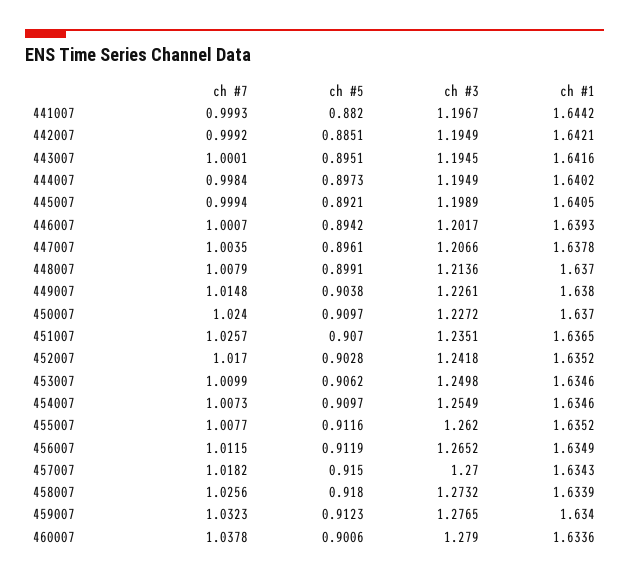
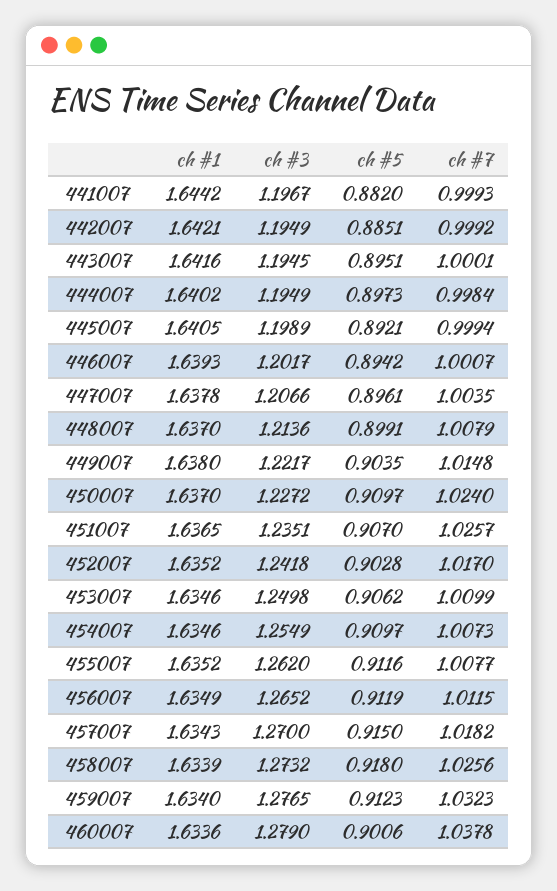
  {
    "ch #7": {
      "441007": 0.9993,
      "442007": 0.9992,
      "443007": 1.0001,
      "444007": 0.9984,
      "445007": 0.9994,
      "446007": 1.0007,
      "447007": 1.0035,
      "448007": 1.0079,
      "449007": 1.0148,
      "450007": 1.024,
      "451007": 1.0257,
      "452007": 1.017,
      "453007": 1.0099,
      "454007": 1.0073,
      "455007": 1.0077,
      "456007": 1.0115,
      "457007": 1.0182,
      "458007": 1.0256,
      "459007": 1.0323,
      "460007": 1.0378
    },
    "ch #5": {
      "441007": 0.882,
      "442007": 0.8851,
      "443007": 0.8951,
      "444007": 0.8973,
      "445007": 0.8921,
      "446007": 0.8942,
      "447007": 0.8961,
      "448007": 0.8991,
-     "449007": 0.9038,
+     "449007": 0.9035,
      "450007": 0.9097,
      "451007": 0.907,
      "452007": 0.9028,
      "453007": 0.9062,
      "454007": 0.9097,
      "455007": 0.9116,
      "456007": 0.9119,
      "457007": 0.915,
      "458007": 0.918,
      "459007": 0.9123,
      "460007": 0.9006
    },
    "ch #3": {
      "441007": 1.1967,
      "442007": 1.1949,
      "443007": 1.1945,
      "444007": 1.1949,
      "445007": 1.1989,
      "446007": 1.2017,
      "447007": 1.2066,
      "448007": 1.2136,
-     "449007": 1.2261,
+     "449007": 1.2217,
      "450007": 1.2272,
      "451007": 1.2351,
      "452007": 1.2418,
      "453007": 1.2498,
      "454007": 1.2549,
      "455007": 1.262,
      "456007": 1.2652,
      "457007": 1.27,
      "458007": 1.2732,
      "459007": 1.2765,
      "460007": 1.279
    },
    "ch #1": {
      "441007": 1.6442,
      "442007": 1.6421,
      "443007": 1.6416,
      "444007": 1.6402,
      "445007": 1.6405,
      "446007": 1.6393,
      "447007": 1.6378,
      "448007": 1.637,
      "449007": 1.638,
      "450007": 1.637,
      "451007": 1.6365,
      "452007": 1.6352,
      "453007": 1.6346,
      "454007": 1.6346,
      "455007": 1.6352,
      "456007": 1.6349,
      "457007": 1.6343,
      "458007": 1.6339,
      "459007": 1.634,
      "460007": 1.6336
    }
  }

